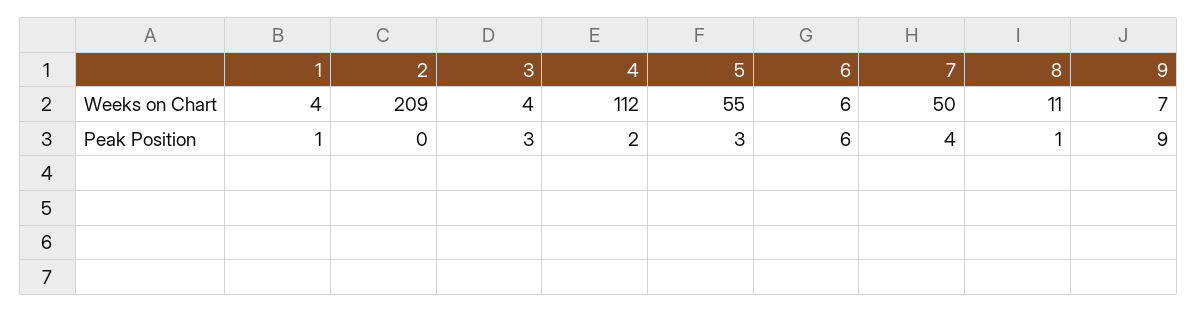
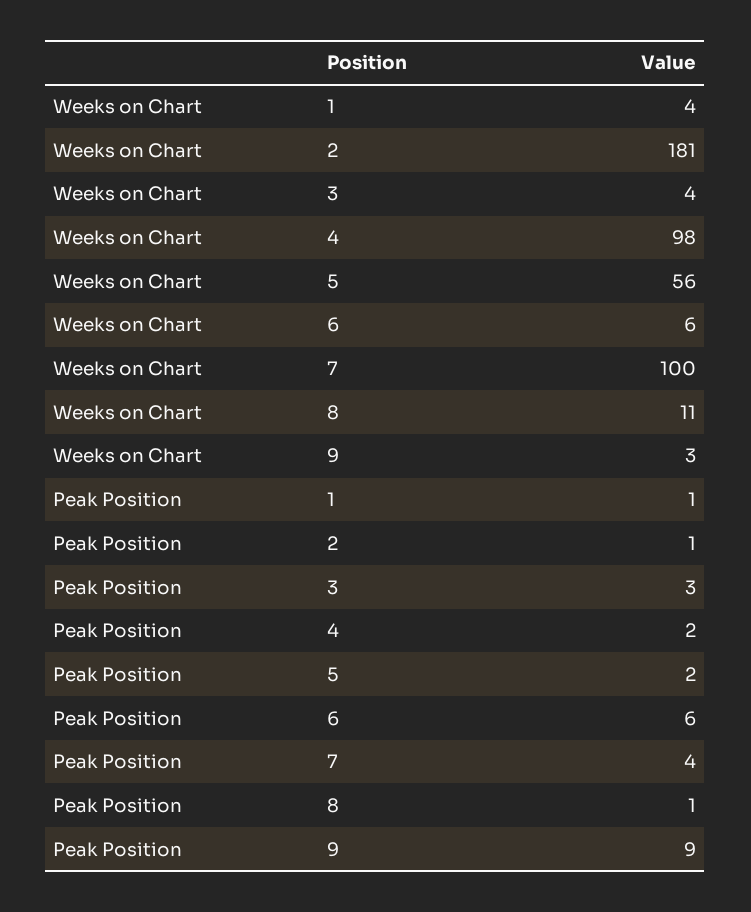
  {
    "1": {
      "Weeks on Chart": 4,
      "Peak Position": 1
    },
    "2": {
-     "Weeks on Chart": 209,
+     "Weeks on Chart": 181,
-     "Peak Position": 0
+     "Peak Position": 1
    },
    "3": {
      "Weeks on Chart": 4,
      "Peak Position": 3
    },
    "4": {
-     "Weeks on Chart": 112,
+     "Weeks on Chart": 98,
      "Peak Position": 2
    },
    "5": {
-     "Weeks on Chart": 55,
+     "Weeks on Chart": 56,
-     "Peak Position": 3
+     "Peak Position": 2
    },
    "6": {
      "Weeks on Chart": 6,
      "Peak Position": 6
    },
    "7": {
-     "Weeks on Chart": 50,
+     "Weeks on Chart": 100,
      "Peak Position": 4
    },
    "8": {
      "Weeks on Chart": 11,
      "Peak Position": 1
    },
    "9": {
-     "Weeks on Chart": 7,
+     "Weeks on Chart": 3,
      "Peak Position": 9
    }
  }

